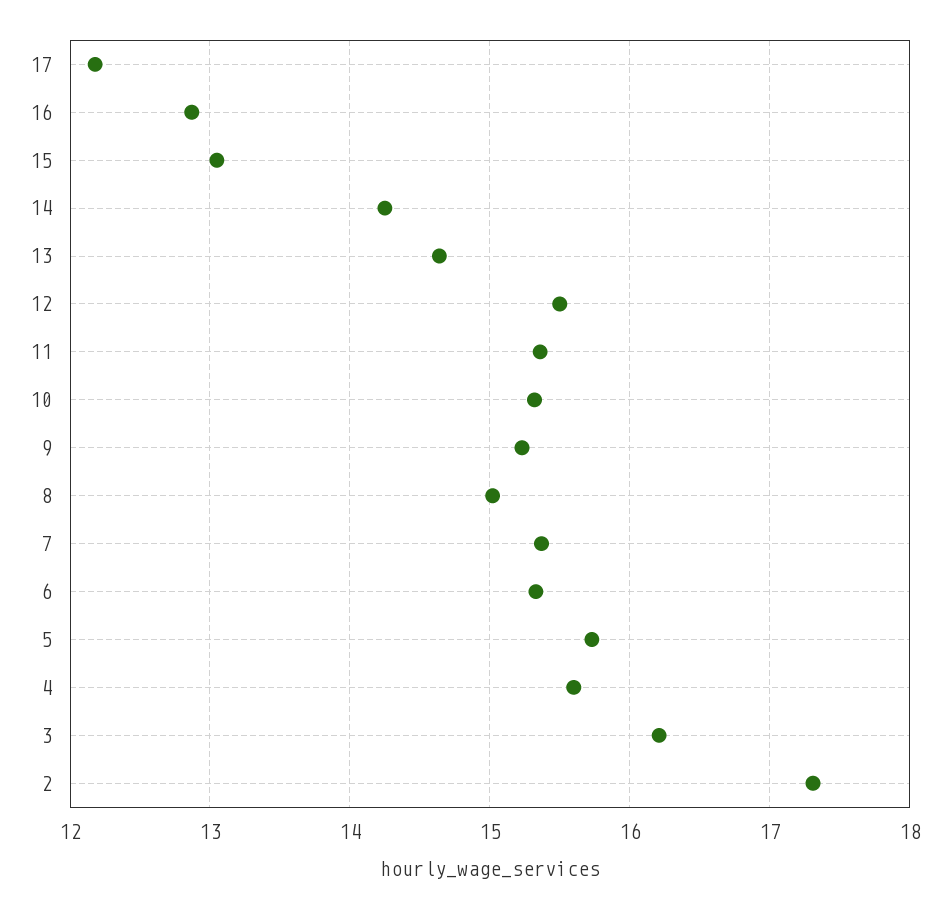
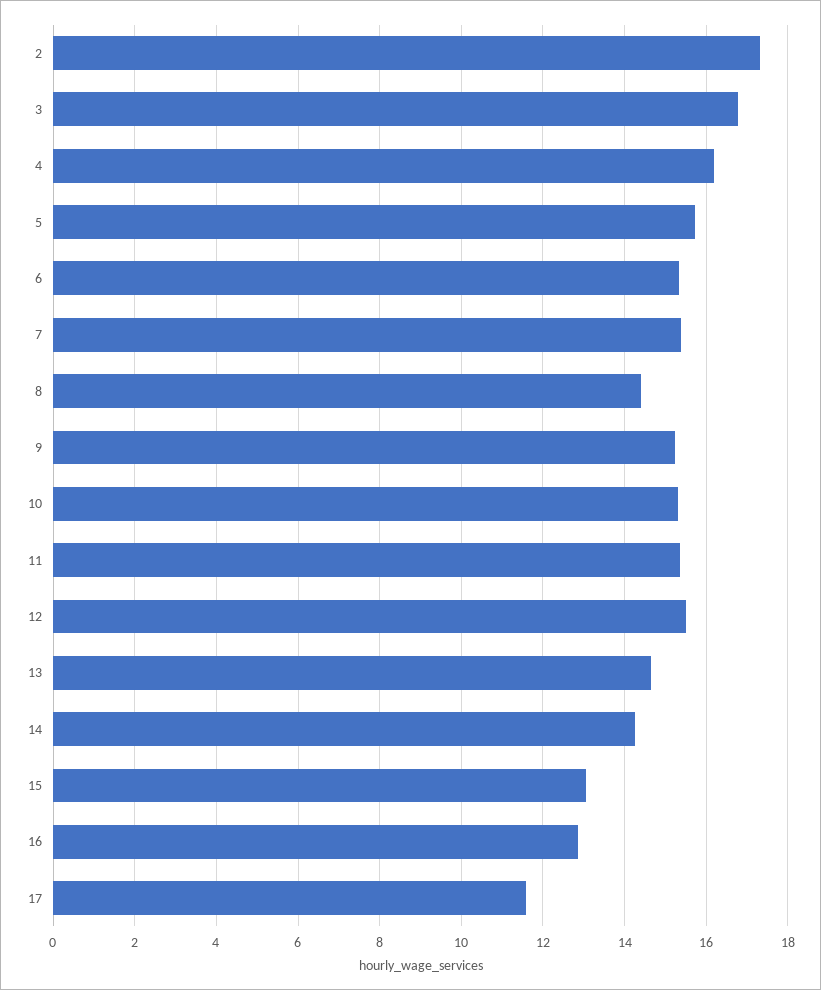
  {
-   "17": 12.2,
+   "17": 11.6,
    "16": 12.9,
    "15": 13.1,
    "14": 14.3,
    "13": 14.6,
    "12": 15.5,
    "11": 15.4,
    "10": 15.3,
    "9": 15.2,
-   "8": 15,
+   "8": 14.4,
    "7": 15.4,
    "6": 15.3,
    "5": 15.7,
-   "4": 15.6,
+   "4": 16.2,
-   "3": 16.2,
+   "3": 16.8,
    "2": 17.3
  }

